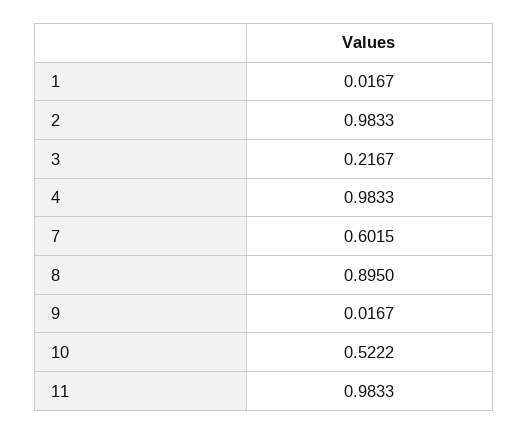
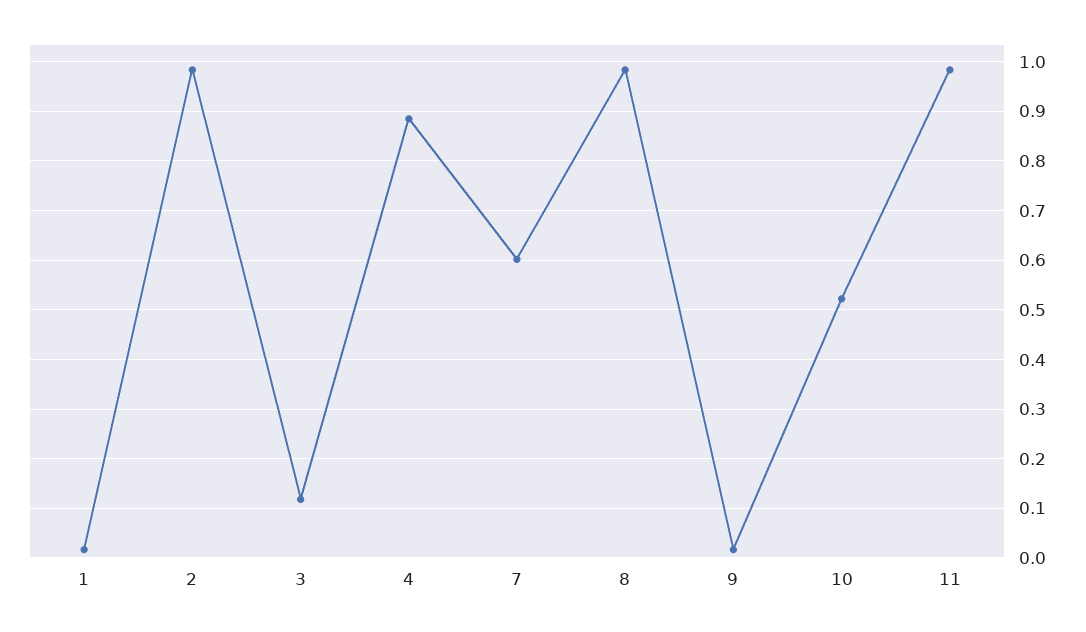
  {
    "1": 0.0167,
    "2": 0.9833,
-   "3": 0.2167,
+   "3": 0.12,
-   "4": 0.9833,
+   "4": 0.88,
    "7": 0.6015,
-   "8": 0.895,
+   "8": 0.98,
    "9": 0.0167,
    "10": 0.5222,
    "11": 0.9833
  }

